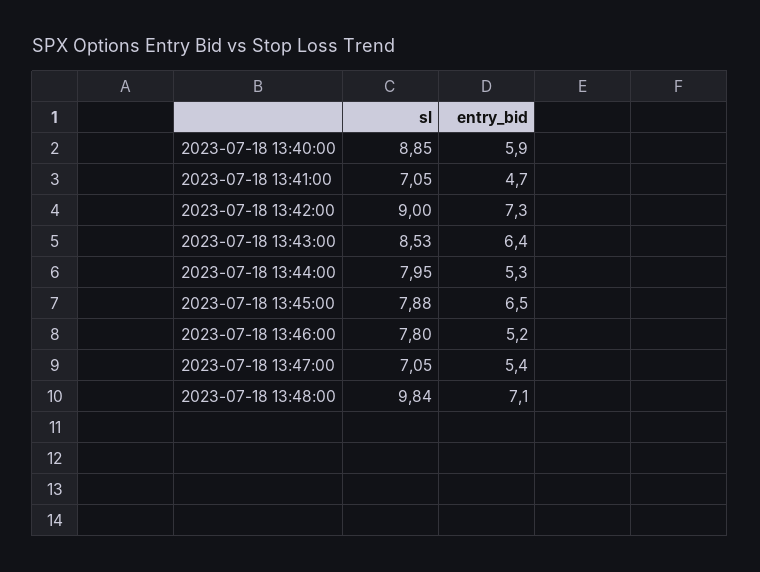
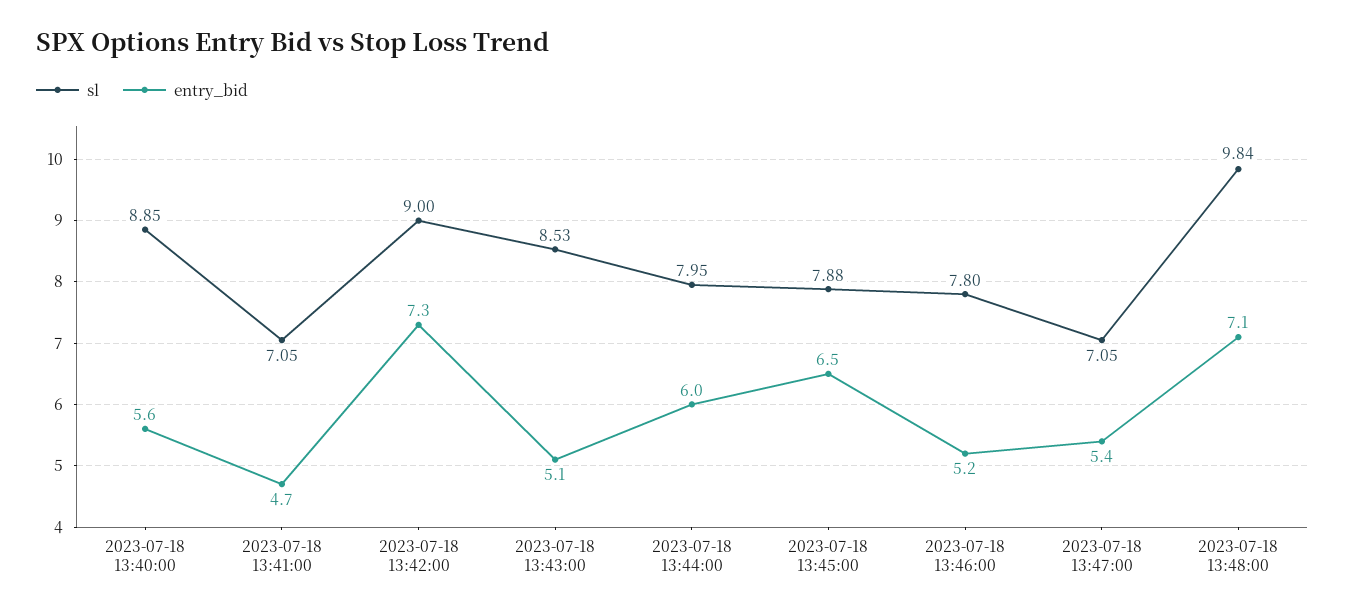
  {
    "sl": {
      "2023-07-18 13:40:00": 8.85,
      "2023-07-18 13:41:00": 7.05,
      "2023-07-18 13:42:00": 9,
      "2023-07-18 13:43:00": 8.53,
      "2023-07-18 13:44:00": 7.95,
      "2023-07-18 13:45:00": 7.88,
      "2023-07-18 13:46:00": 7.8,
      "2023-07-18 13:47:00": 7.05,
      "2023-07-18 13:48:00": 9.84
    },
    "entry_bid": {
-     "2023-07-18 13:40:00": 5.9,
+     "2023-07-18 13:40:00": 5.6,
      "2023-07-18 13:41:00": 4.7,
      "2023-07-18 13:42:00": 7.3,
-     "2023-07-18 13:43:00": 6.4,
+     "2023-07-18 13:43:00": 5.1,
-     "2023-07-18 13:44:00": 5.3,
+     "2023-07-18 13:44:00": 6,
      "2023-07-18 13:45:00": 6.5,
      "2023-07-18 13:46:00": 5.2,
      "2023-07-18 13:47:00": 5.4,
      "2023-07-18 13:48:00": 7.1
    }
  }

